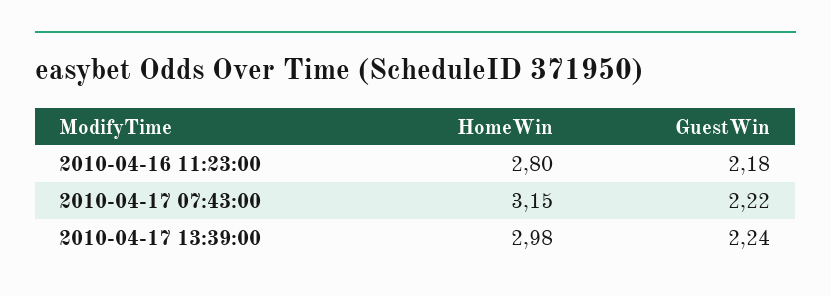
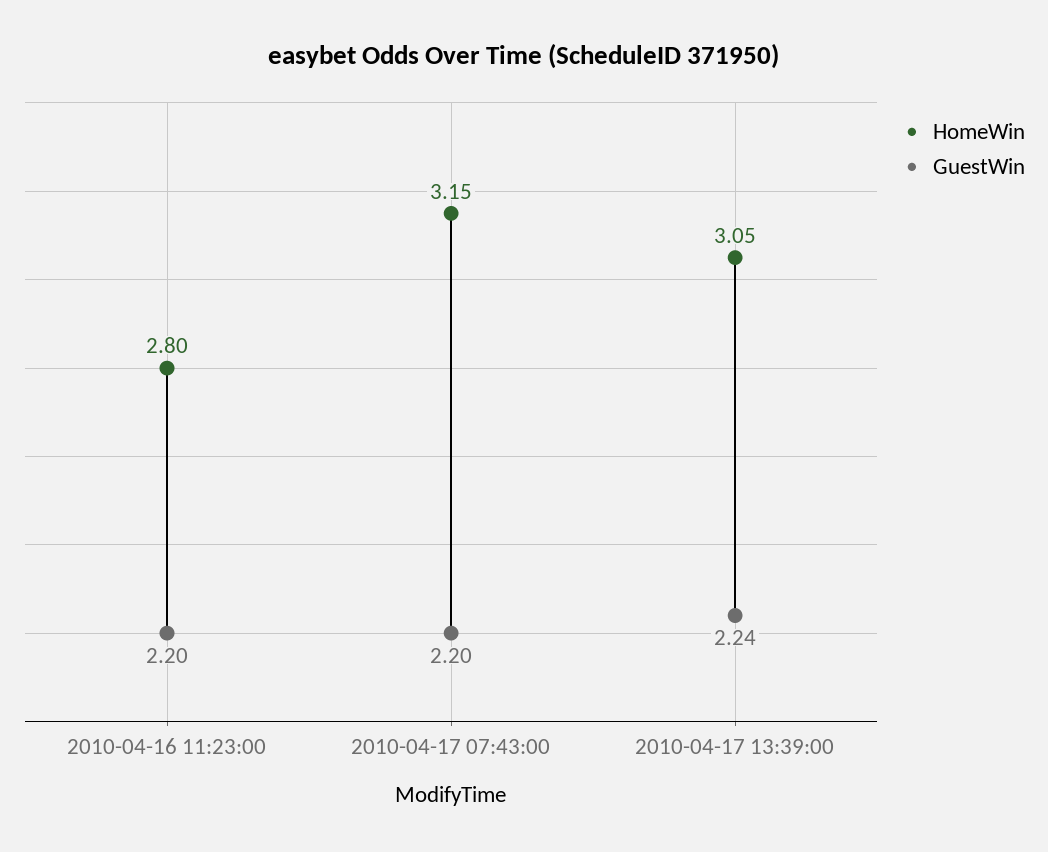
  {
    "HomeWin": {
      "2010-04-16 11:23:00": 2.8,
      "2010-04-17 07:43:00": 3.15,
-     "2010-04-17 13:39:00": 2.98
+     "2010-04-17 13:39:00": 3.05
    },
    "GuestWin": {
-     "2010-04-16 11:23:00": 2.18,
+     "2010-04-16 11:23:00": 2.2,
-     "2010-04-17 07:43:00": 2.22,
+     "2010-04-17 07:43:00": 2.2,
      "2010-04-17 13:39:00": 2.24
    }
  }

